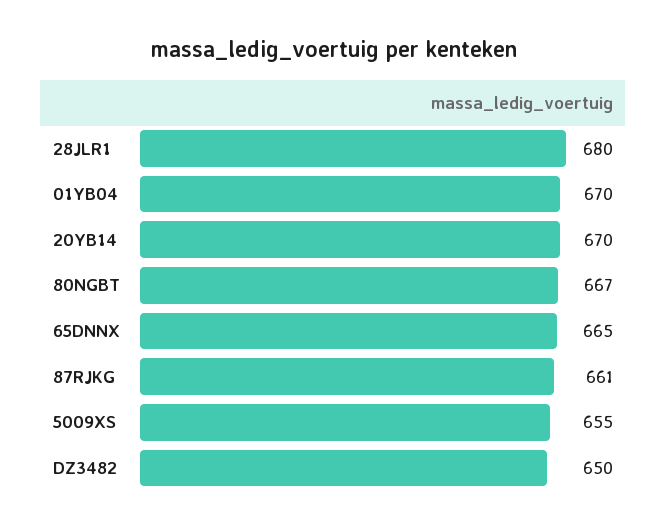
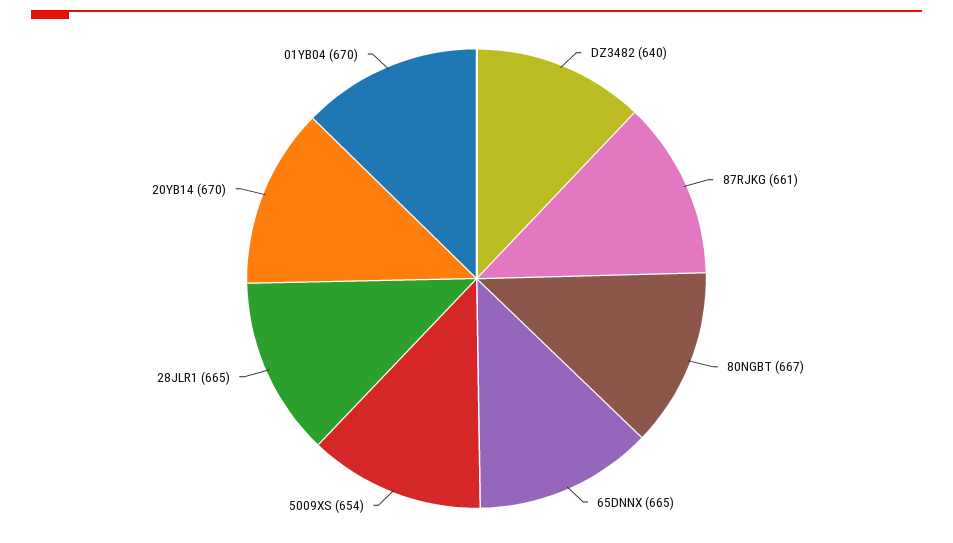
  {
-   "28JLR1": 680,
+   "28JLR1": 665,
    "01YB04": 670,
    "20YB14": 670,
    "80NGBT": 667,
    "65DNNX": 665,
    "87RJKG": 661,
-   "5009XS": 655,
+   "5009XS": 654,
-   "DZ3482": 650
+   "DZ3482": 640
  }

